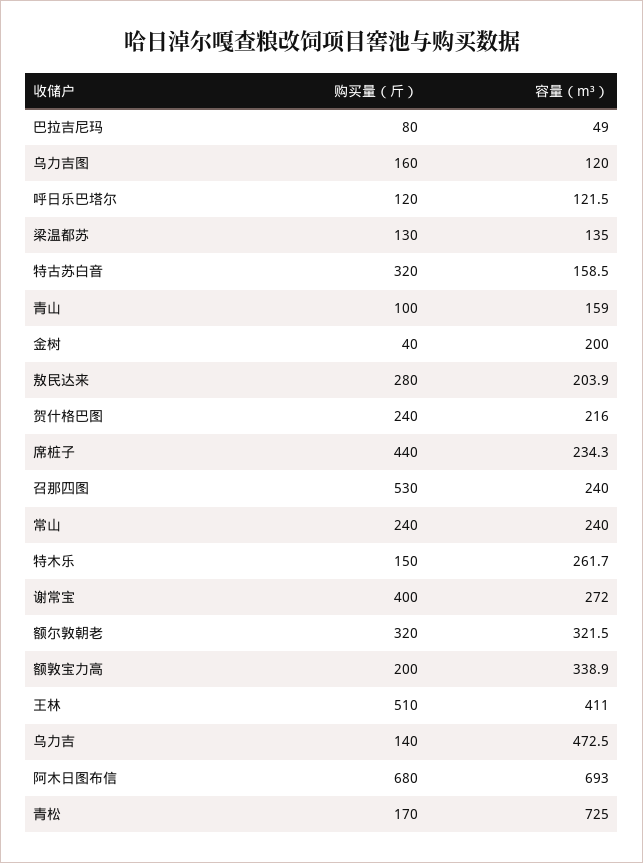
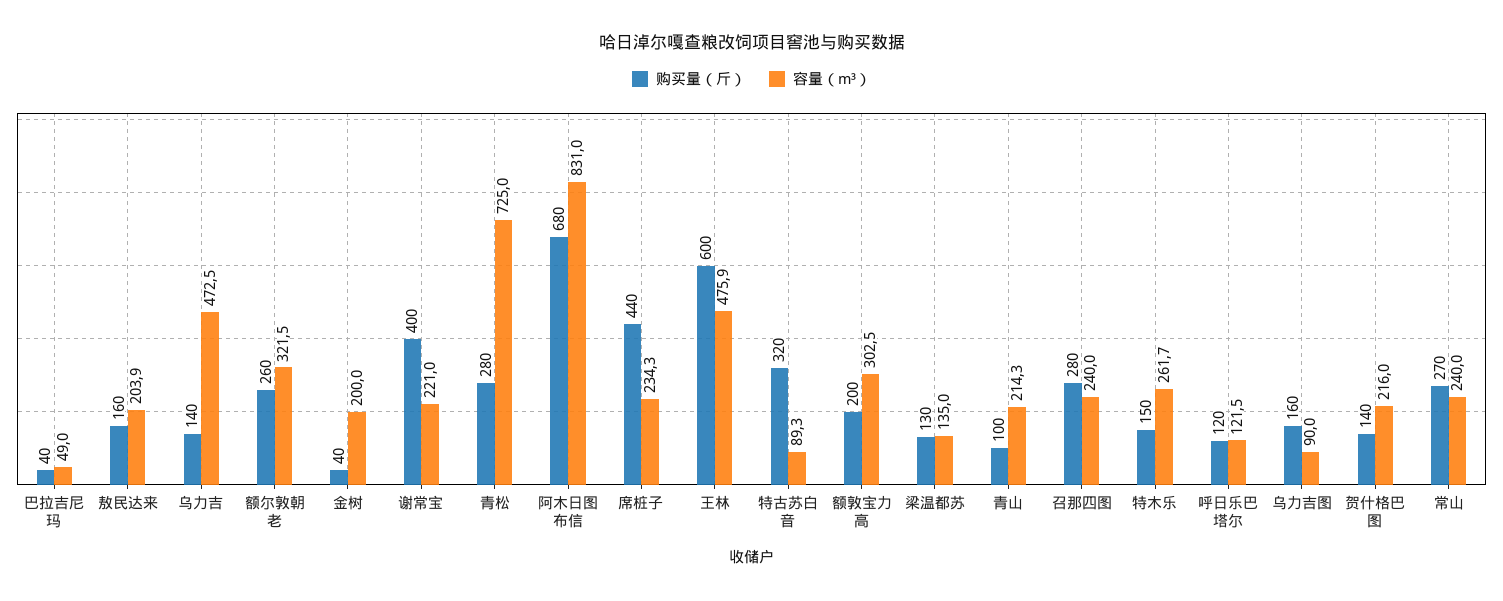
  {
    "购买量（斤）": {
-     "巴拉吉尼玛": 80,
+     "巴拉吉尼玛": 40,
      "乌力吉图": 160,
      "呼日乐巴塔尔": 120,
      "梁温都苏": 130,
      "特古苏白音": 320,
      "青山": 100,
      "金树": 40,
-     "敖民达来": 280,
+     "敖民达来": 160,
-     "贺什格巴图": 240,
+     "贺什格巴图": 140,
      "席桩子": 440,
-     "召那四图": 530,
+     "召那四图": 280,
-     "常山": 240,
+     "常山": 270,
      "特木乐": 150,
      "谢常宝": 400,
-     "额尔敦朝老": 320,
+     "额尔敦朝老": 260,
      "额敦宝力高": 200,
-     "王林": 510,
+     "王林": 600,
      "乌力吉": 140,
      "阿木日图布信": 680,
-     "青松": 170
+     "青松": 280
    },
    "容量（m³）": {
      "巴拉吉尼玛": 49,
-     "乌力吉图": 120,
+     "乌力吉图": 90,
      "呼日乐巴塔尔": 121.5,
      "梁温都苏": 135,
-     "特古苏白音": 158.5,
+     "特古苏白音": 89.3,
-     "青山": 159,
+     "青山": 214.3,
      "金树": 200,
      "敖民达来": 203.9,
      "贺什格巴图": 216,
      "席桩子": 234.3,
      "召那四图": 240,
      "常山": 240,
      "特木乐": 261.7,
-     "谢常宝": 272,
+     "谢常宝": 221,
      "额尔敦朝老": 321.5,
-     "额敦宝力高": 338.9,
+     "额敦宝力高": 302.5,
-     "王林": 411,
+     "王林": 475.9,
      "乌力吉": 472.5,
-     "阿木日图布信": 693,
+     "阿木日图布信": 831,
      "青松": 725
    }
  }

